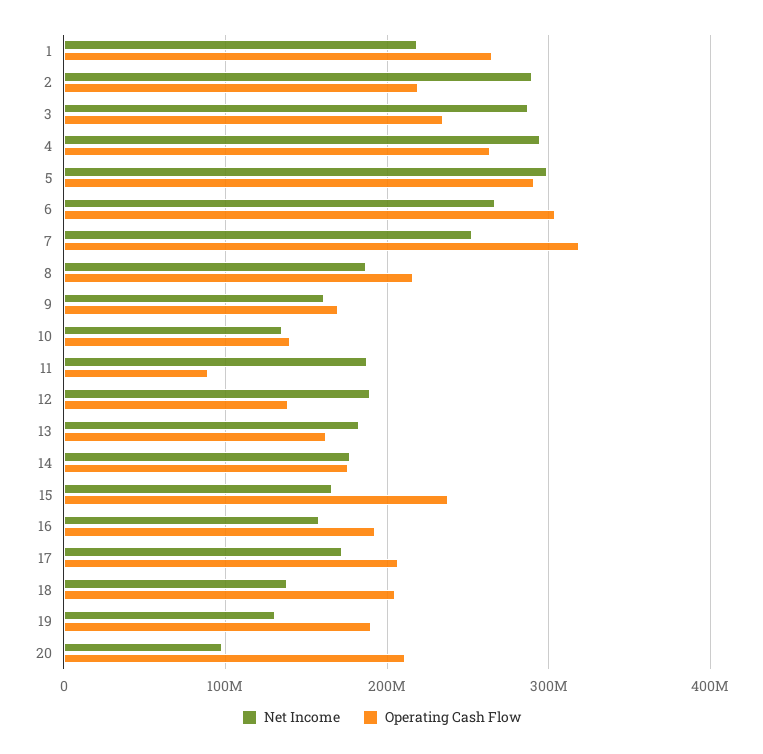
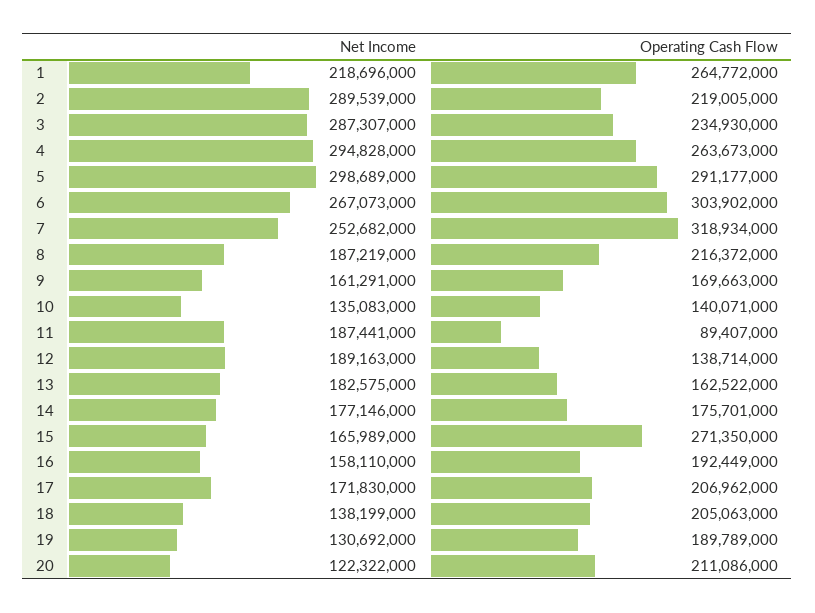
  {
    "Net Income": {
      "1": 218696000,
      "2": 289539000,
      "3": 287307000,
      "4": 294828000,
      "5": 298689000,
      "6": 267073000,
      "7": 252682000,
      "8": 187219000,
      "9": 161291000,
      "10": 135083000,
      "11": 187441000,
      "12": 189163000,
      "13": 182575000,
      "14": 177146000,
      "15": 165989000,
      "16": 158110000,
      "17": 171830000,
      "18": 138199000,
      "19": 130692000,
-     "20": 100000000
+     "20": 122322000
    },
    "Operating Cash Flow": {
      "1": 264772000,
      "2": 219005000,
      "3": 234930000,
      "4": 263673000,
      "5": 291177000,
      "6": 303902000,
      "7": 318934000,
      "8": 216372000,
      "9": 169663000,
      "10": 140071000,
      "11": 89407000,
      "12": 138714000,
      "13": 162522000,
      "14": 175701000,
-     "15": 240000000,
+     "15": 271350000,
      "16": 192449000,
      "17": 206962000,
      "18": 205063000,
      "19": 189789000,
      "20": 211086000
    }
  }

